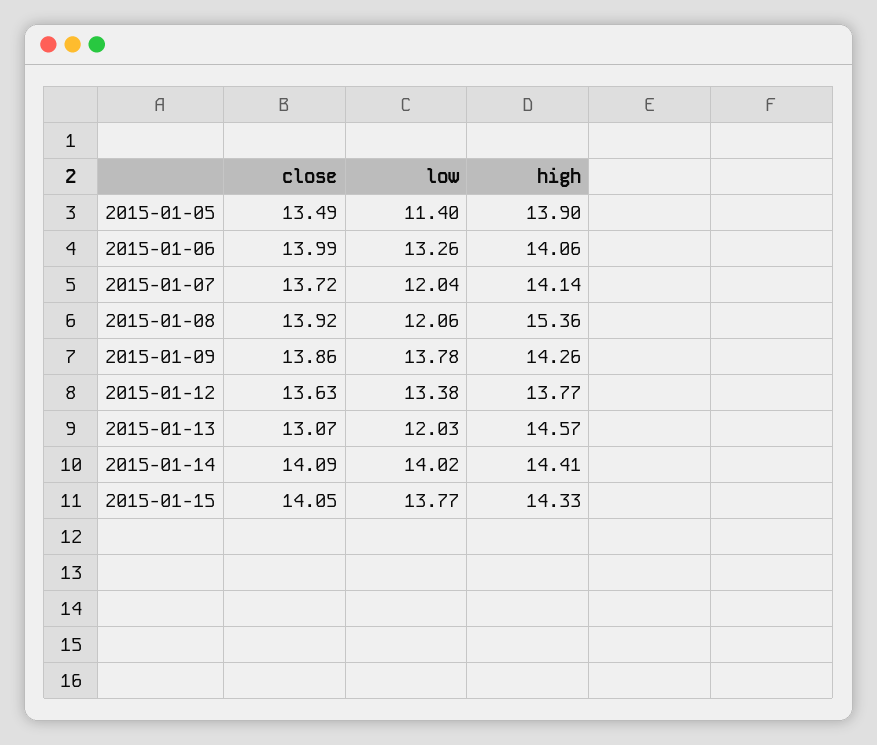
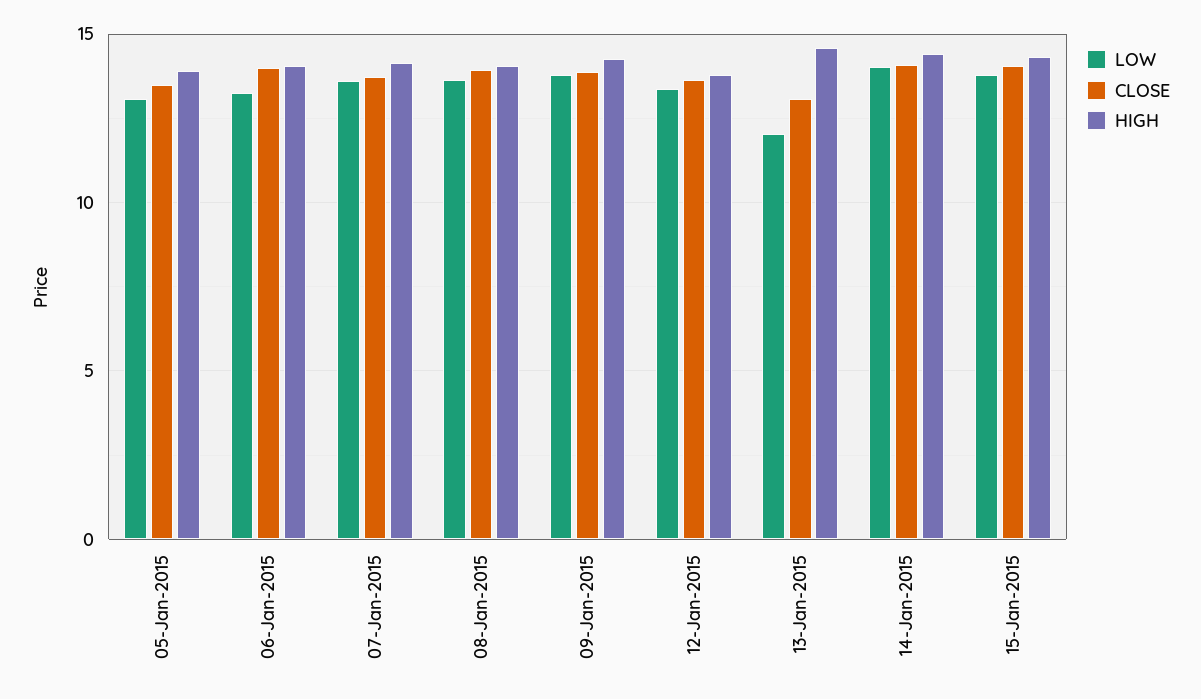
  {
    "close": {
      "2015-01-05": 13.49,
      "2015-01-06": 13.99,
      "2015-01-07": 13.72,
      "2015-01-08": 13.92,
      "2015-01-09": 13.86,
      "2015-01-12": 13.63,
      "2015-01-13": 13.07,
      "2015-01-14": 14.09,
      "2015-01-15": 14.05
    },
    "low": {
-     "2015-01-05": 11.4,
+     "2015-01-05": 13,
      "2015-01-06": 13.26,
-     "2015-01-07": 12.04,
+     "2015-01-07": 13.5,
-     "2015-01-08": 12.06,
+     "2015-01-08": 13.5,
      "2015-01-09": 13.78,
      "2015-01-12": 13.38,
      "2015-01-13": 12.03,
      "2015-01-14": 14.02,
      "2015-01-15": 13.77
    },
    "high": {
      "2015-01-05": 13.9,
      "2015-01-06": 14.06,
      "2015-01-07": 14.14,
-     "2015-01-08": 15.36,
+     "2015-01-08": 14,
      "2015-01-09": 14.26,
      "2015-01-12": 13.77,
      "2015-01-13": 14.57,
      "2015-01-14": 14.41,
      "2015-01-15": 14.33
    }
  }

